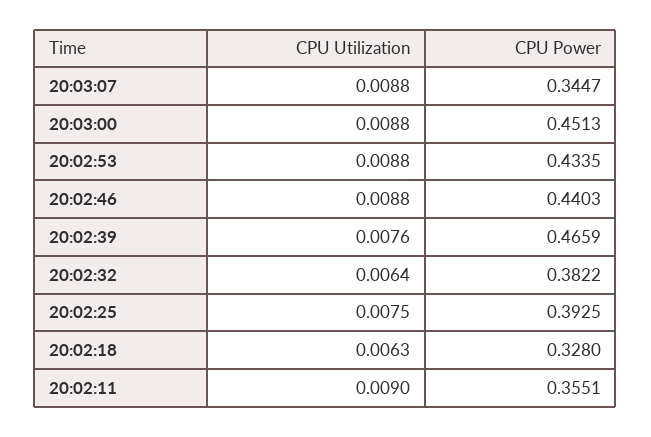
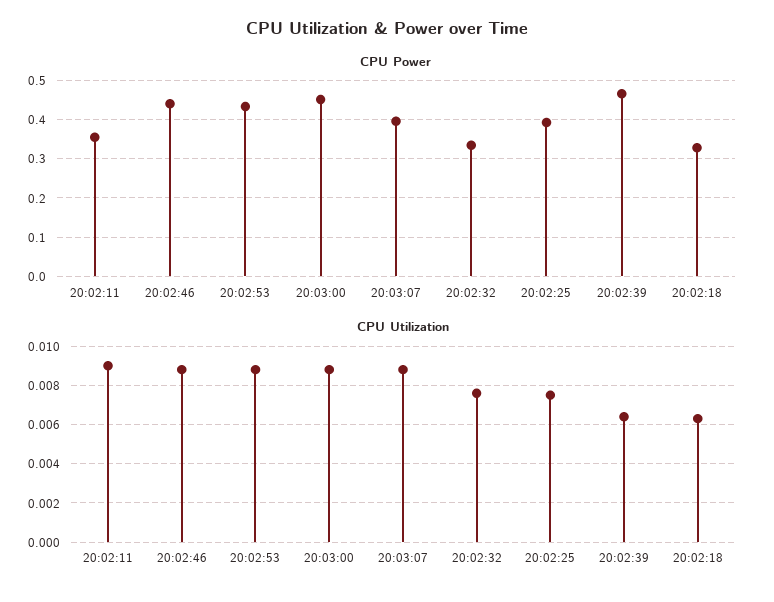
  {
    "CPU Utilization": {
      "20:03:07": 0.0088,
      "20:03:00": 0.0088,
      "20:02:53": 0.0088,
      "20:02:46": 0.0088,
-     "20:02:39": 0.0076,
+     "20:02:39": 0.0065,
-     "20:02:32": 0.0064,
+     "20:02:32": 0.0075,
      "20:02:25": 0.0075,
      "20:02:18": 0.0063,
      "20:02:11": 0.009
    },
    "CPU Power": {
-     "20:03:07": 0.3447,
+     "20:03:07": 0.4,
      "20:03:00": 0.4513,
      "20:02:53": 0.4335,
      "20:02:46": 0.4403,
      "20:02:39": 0.4659,
-     "20:02:32": 0.3822,
+     "20:02:32": 0.34,
      "20:02:25": 0.3925,
      "20:02:18": 0.328,
      "20:02:11": 0.3551
    }
  }

